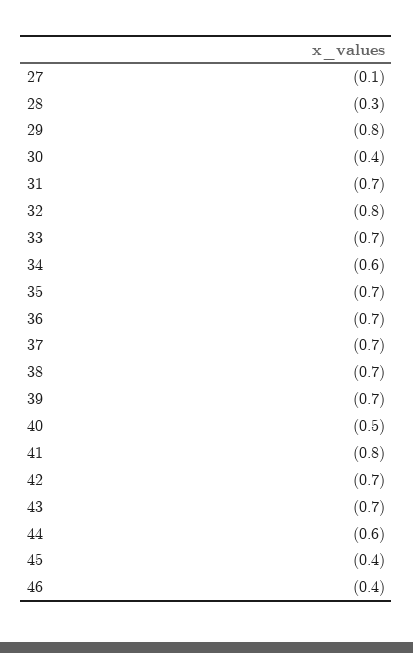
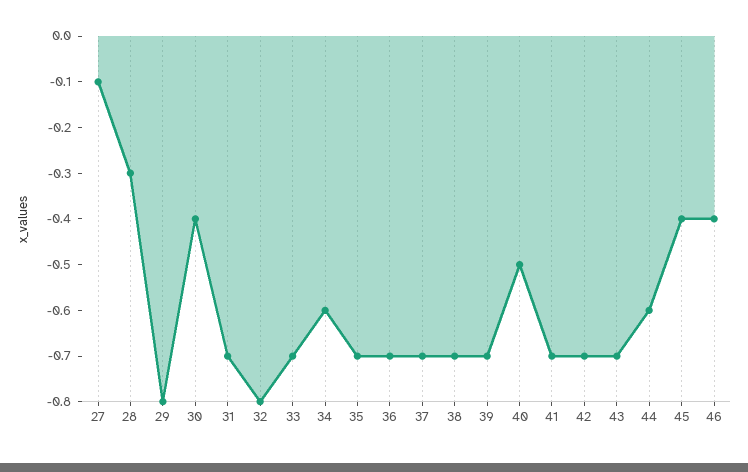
  {
    "27": -0.1,
    "28": -0.3,
    "29": -0.8,
    "30": -0.4,
    "31": -0.7,
    "32": -0.8,
    "33": -0.7,
    "34": -0.6,
    "35": -0.7,
    "36": -0.7,
    "37": -0.7,
    "38": -0.7,
    "39": -0.7,
    "40": -0.5,
-   "41": -0.8,
+   "41": -0.7,
    "42": -0.7,
    "43": -0.7,
    "44": -0.6,
    "45": -0.4,
    "46": -0.4
  }

